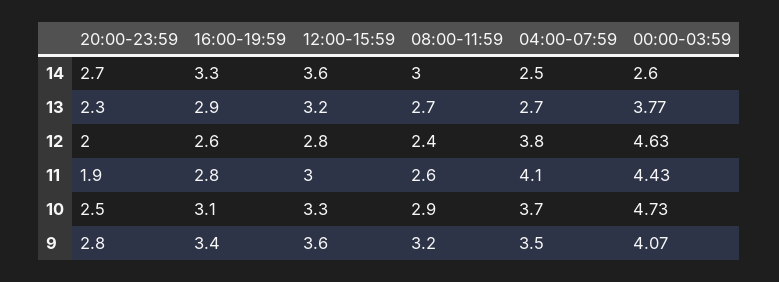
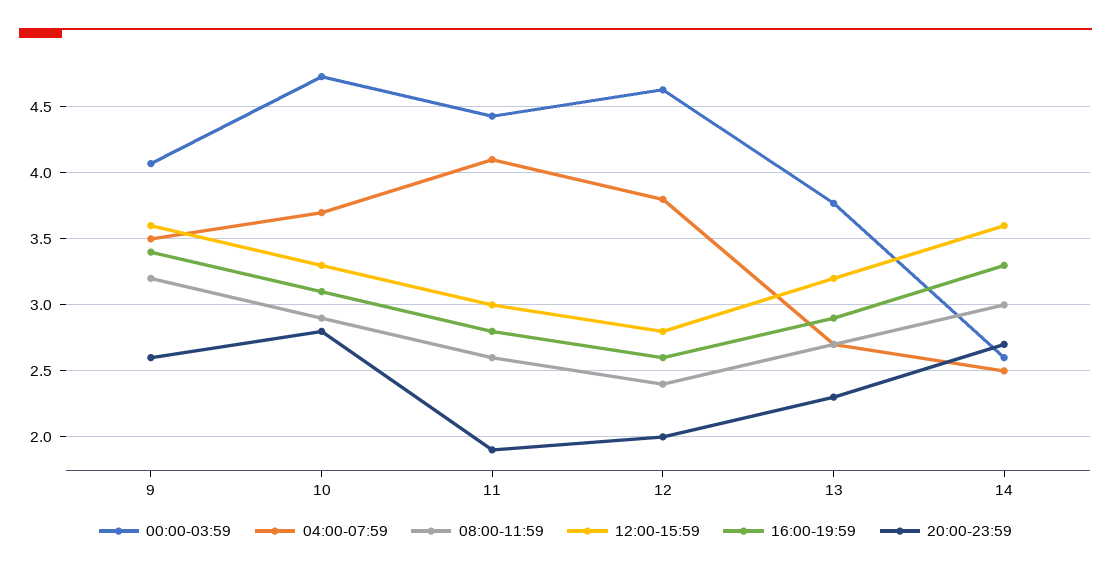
  {
    "20:00-23:59": {
      "14": 2.7,
      "13": 2.3,
      "12": 2,
      "11": 1.9,
-     "10": 2.5,
+     "10": 2.8,
-     "9": 2.8
+     "9": 2.6
    },
    "16:00-19:59": {
      "14": 3.3,
      "13": 2.9,
      "12": 2.6,
      "11": 2.8,
      "10": 3.1,
      "9": 3.4
    },
    "12:00-15:59": {
      "14": 3.6,
      "13": 3.2,
      "12": 2.8,
      "11": 3,
      "10": 3.3,
      "9": 3.6
    },
    "08:00-11:59": {
      "14": 3,
      "13": 2.7,
      "12": 2.4,
      "11": 2.6,
      "10": 2.9,
      "9": 3.2
    },
    "04:00-07:59": {
      "14": 2.5,
      "13": 2.7,
      "12": 3.8,
      "11": 4.1,
      "10": 3.7,
      "9": 3.5
    },
    "00:00-03:59": {
      "14": 2.6,
      "13": 3.77,
      "12": 4.63,
      "11": 4.43,
      "10": 4.73,
      "9": 4.07
    }
  }

